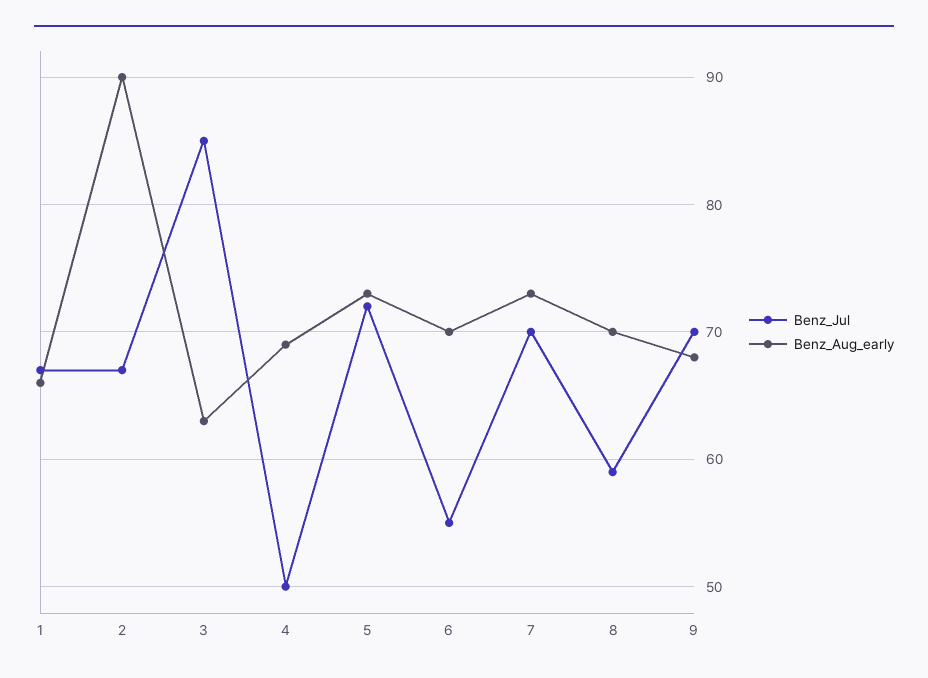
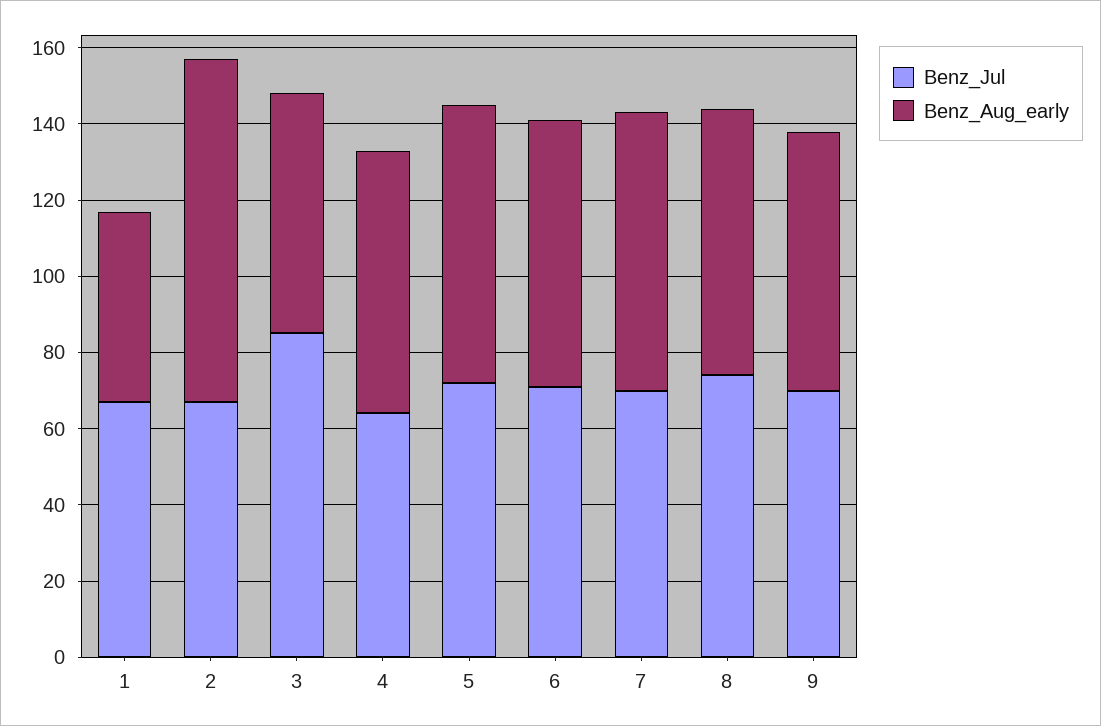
  {
    "Benz_Jul": {
      "1": 67,
      "2": 67,
      "3": 85,
-     "4": 50,
+     "4": 65,
      "5": 72,
-     "6": 55,
+     "6": 70,
      "7": 70,
-     "8": 59,
+     "8": 75,
      "9": 70
    },
    "Benz_Aug_early": {
-     "1": 66,
+     "1": 50,
      "2": 90,
      "3": 63,
      "4": 69,
      "5": 73,
      "6": 70,
      "7": 73,
      "8": 70,
      "9": 68
    }
  }

